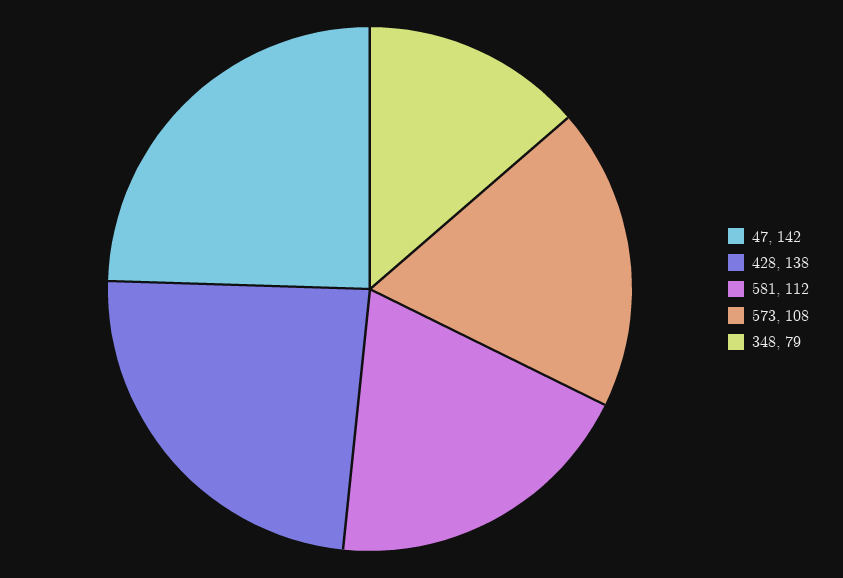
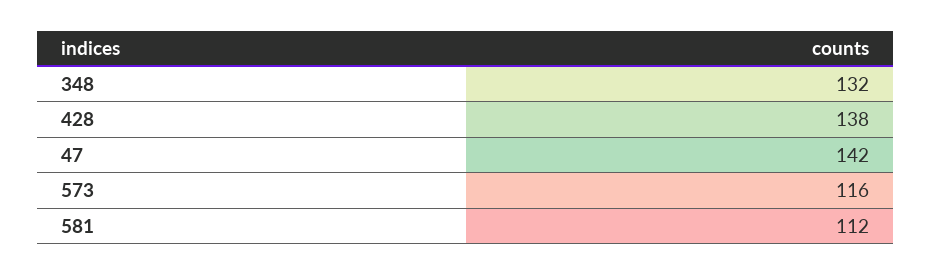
  {
    "47": 142,
    "428": 138,
    "581": 112,
-   "573": 108,
+   "573": 116,
-   "348": 79
+   "348": 132
  }

